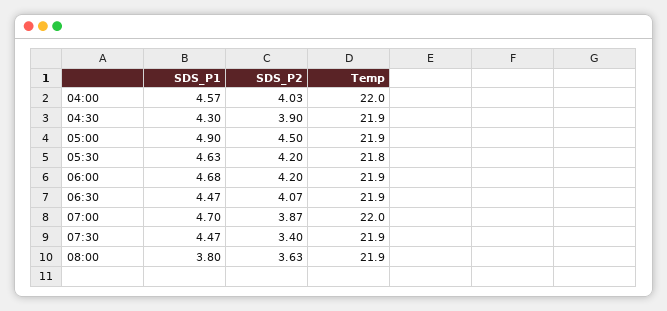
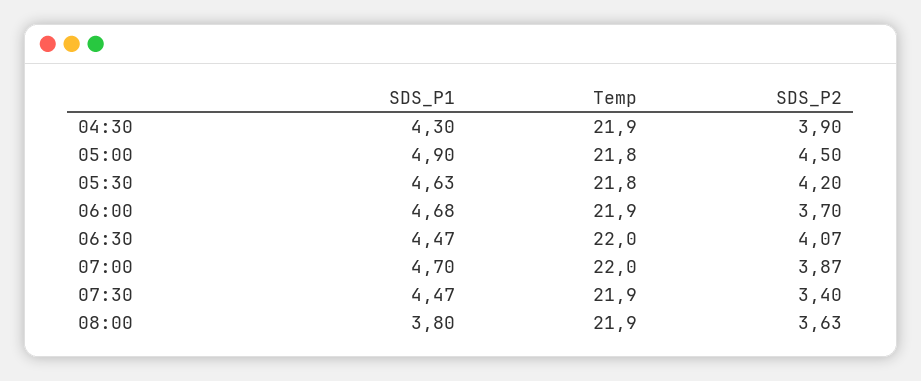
  {
    "SDS_P1": {
-     "04:00": 4.57,
      "04:30": 4.3,
      "05:00": 4.9,
      "05:30": 4.63,
      "06:00": 4.68,
      "06:30": 4.47,
      "07:00": 4.7,
      "07:30": 4.47,
      "08:00": 3.8
    },
    "SDS_P2": {
-     "04:00": 4.03,
      "04:30": 3.9,
      "05:00": 4.5,
      "05:30": 4.2,
-     "06:00": 4.2,
+     "06:00": 3.7,
      "06:30": 4.07,
      "07:00": 3.87,
      "07:30": 3.4,
      "08:00": 3.63
    },
    "Temp": {
-     "04:00": 22,
      "04:30": 21.9,
-     "05:00": 21.9,
+     "05:00": 21.8,
      "05:30": 21.8,
      "06:00": 21.9,
-     "06:30": 21.9,
+     "06:30": 22,
      "07:00": 22,
      "07:30": 21.9,
      "08:00": 21.9
    }
  }

